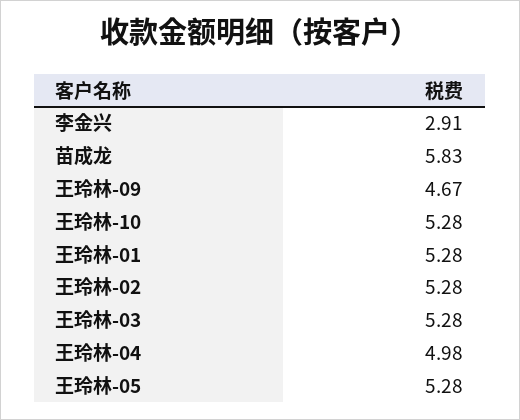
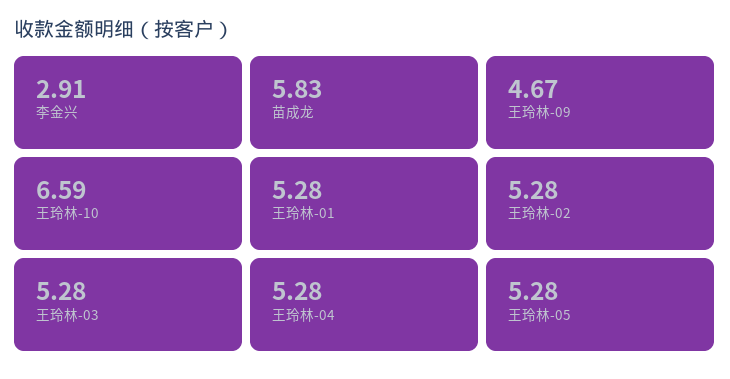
  {
    "李金兴": 2.91,
    "苗成龙": 5.83,
    "王玲林-09": 4.67,
-   "王玲林-10": 5.28,
+   "王玲林-10": 6.59,
    "王玲林-01": 5.28,
    "王玲林-02": 5.28,
    "王玲林-03": 5.28,
-   "王玲林-04": 4.98,
+   "王玲林-04": 5.28,
    "王玲林-05": 5.28
  }

